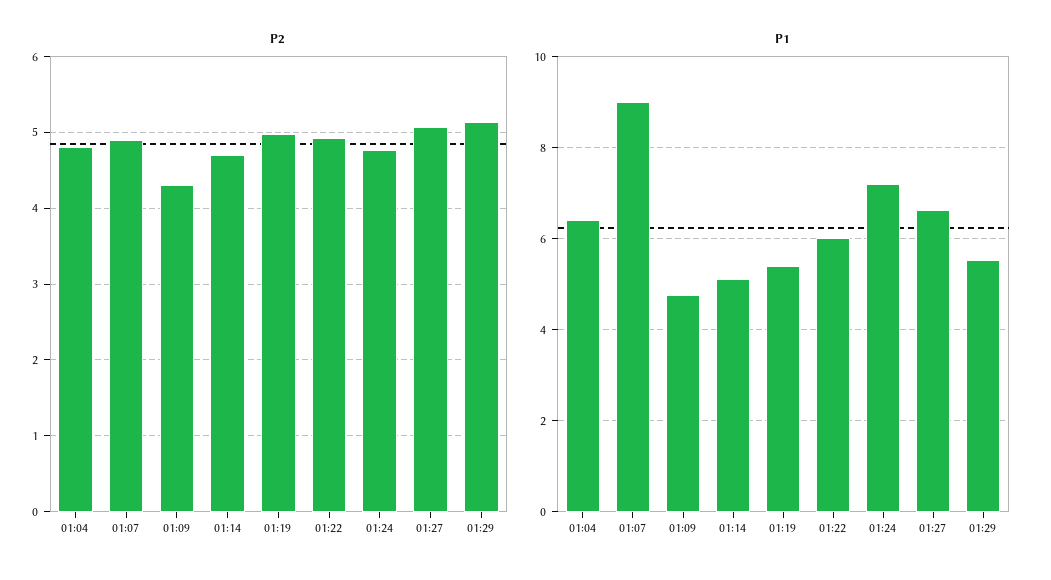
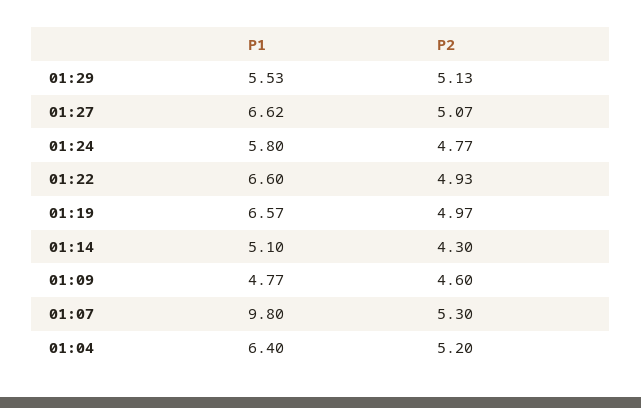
  {
    "P2": {
-     "01:04": 4.8,
+     "01:04": 5.2,
-     "01:07": 4.9,
+     "01:07": 5.3,
-     "01:09": 4.3,
+     "01:09": 4.6,
-     "01:14": 4.7,
+     "01:14": 4.3,
      "01:19": 4.97,
      "01:22": 4.93,
      "01:24": 4.77,
      "01:27": 5.07,
      "01:29": 5.13
    },
    "P1": {
      "01:04": 6.4,
-     "01:07": 9,
+     "01:07": 9.8,
      "01:09": 4.77,
      "01:14": 5.1,
-     "01:19": 5.4,
+     "01:19": 6.57,
-     "01:22": 6,
+     "01:22": 6.6,
-     "01:24": 7.2,
+     "01:24": 5.8,
      "01:27": 6.62,
      "01:29": 5.53
    }
  }

